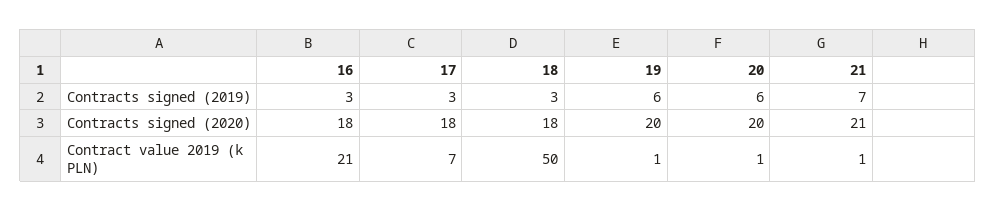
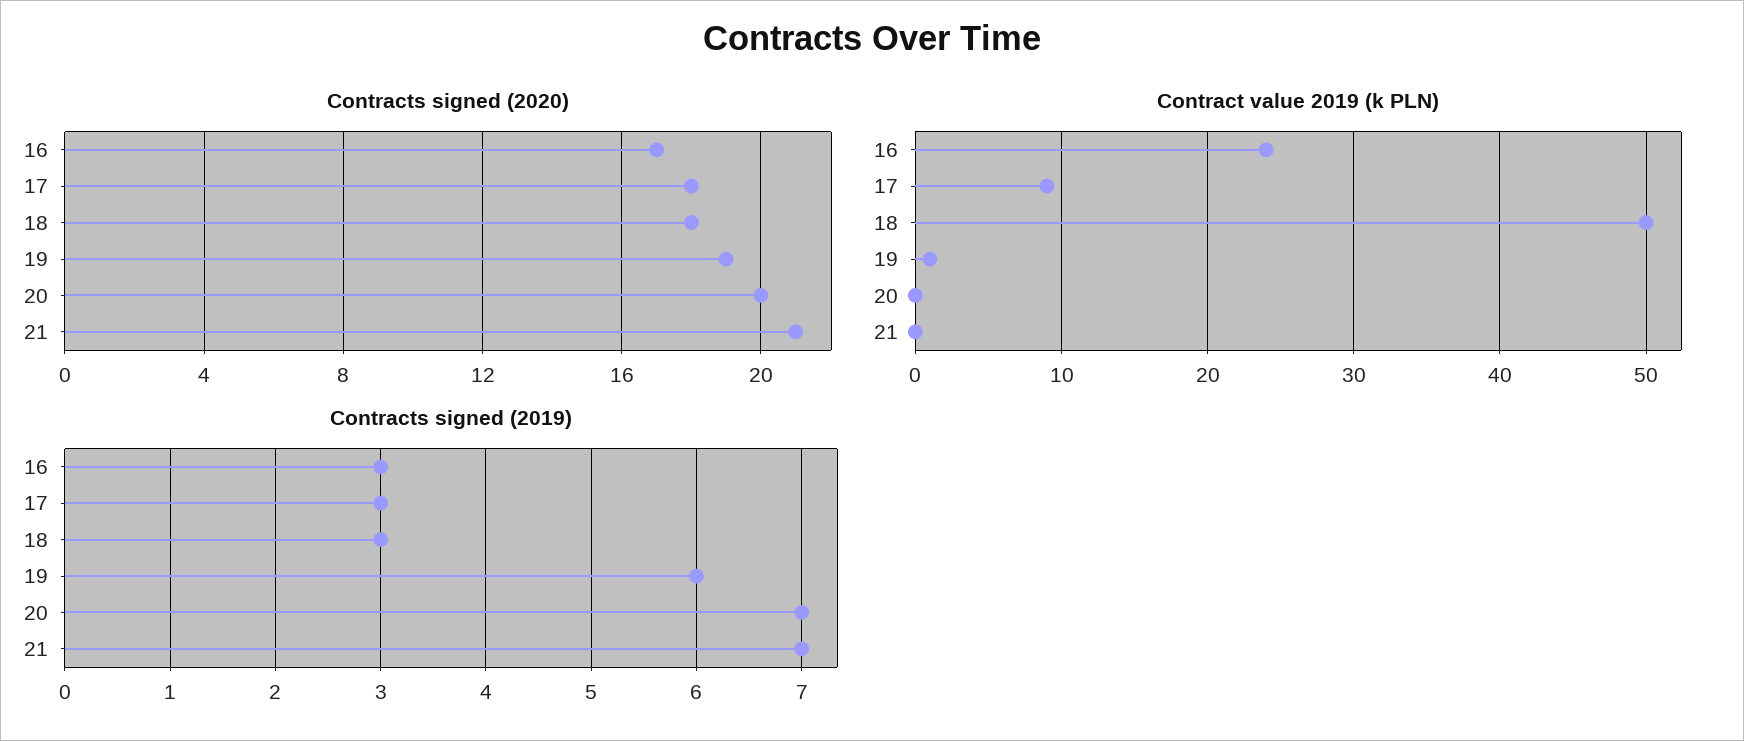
  {
    "Contracts signed (2019)": {
      "16": 3,
      "17": 3,
      "18": 3,
      "19": 6,
-     "20": 6,
+     "20": 7,
      "21": 7
    },
    "Contracts signed (2020)": {
-     "16": 18,
+     "16": 17,
      "17": 18,
      "18": 18,
-     "19": 20,
+     "19": 19,
      "20": 20,
      "21": 21
    },
    "Contract value 2019 (k PLN)": {
-     "16": 21,
+     "16": 24,
-     "17": 7,
+     "17": 9,
      "18": 50,
      "19": 1,
-     "20": 1,
+     "20": 0,
-     "21": 1
+     "21": 0
    }
  }

